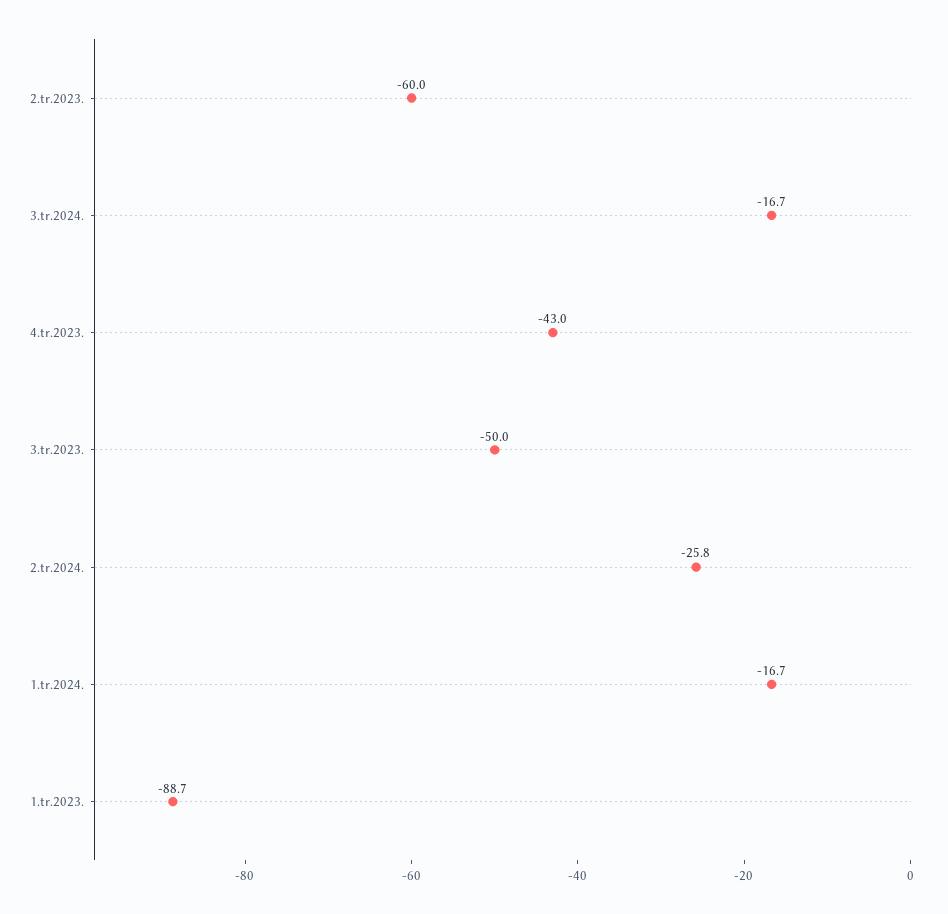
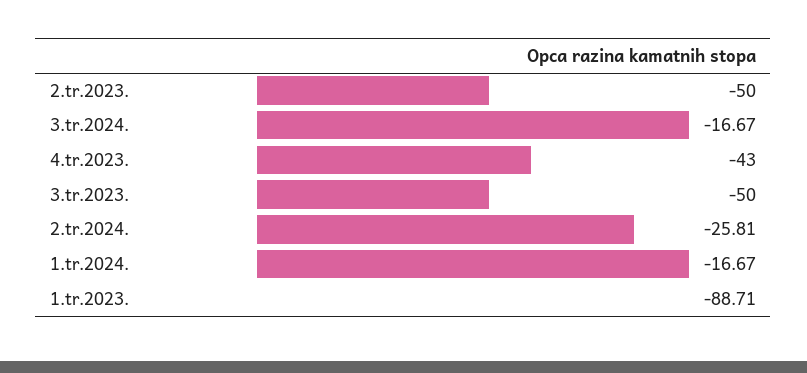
  {
-   "2.tr.2023.": -60,
+   "2.tr.2023.": -50,
    "3.tr.2024.": -16.67,
    "4.tr.2023.": -43,
    "3.tr.2023.": -50,
    "2.tr.2024.": -25.81,
    "1.tr.2024.": -16.67,
    "1.tr.2023.": -88.71
  }

